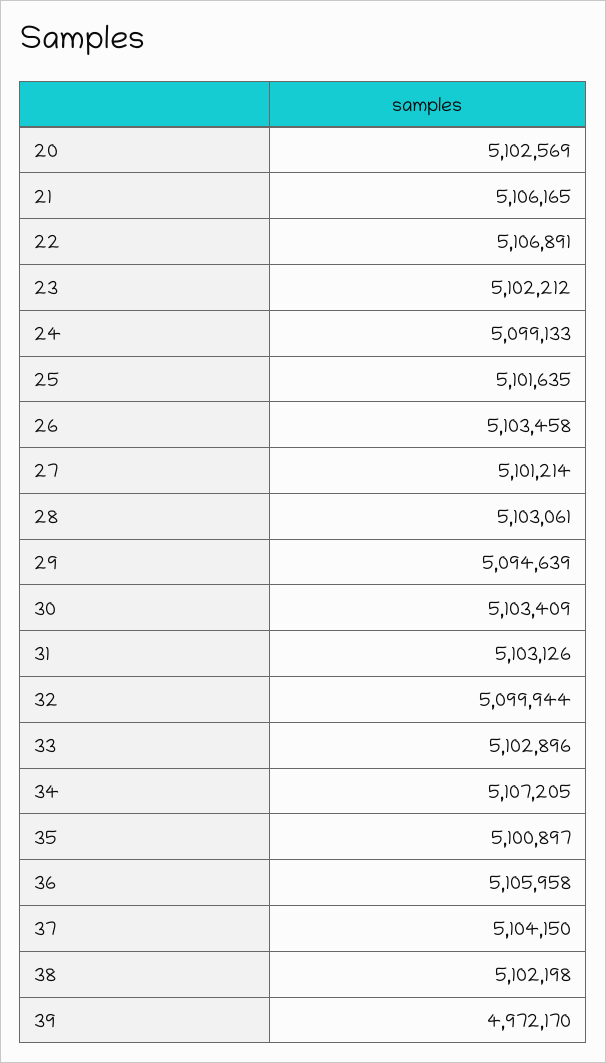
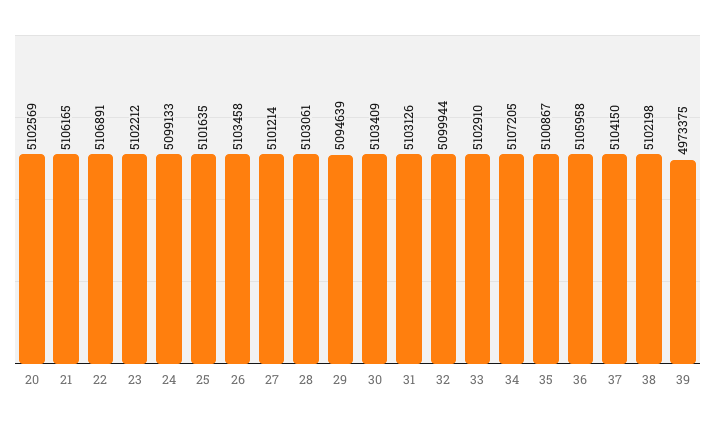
  {
    "20": 5102569,
    "21": 5106165,
    "22": 5106891,
    "23": 5102212,
    "24": 5099133,
    "25": 5101635,
    "26": 5103458,
    "27": 5101214,
    "28": 5103061,
    "29": 5094639,
    "30": 5103409,
    "31": 5103126,
    "32": 5099944,
-   "33": 5102896,
+   "33": 5102910,
    "34": 5107205,
-   "35": 5100897,
+   "35": 5100867,
    "36": 5105958,
    "37": 5104150,
    "38": 5102198,
-   "39": 4972170
+   "39": 4973375
  }

